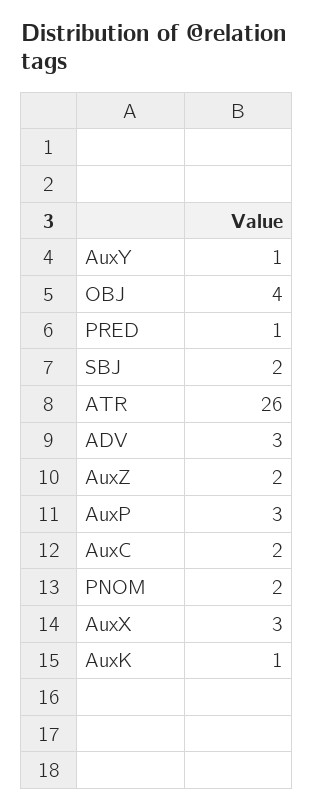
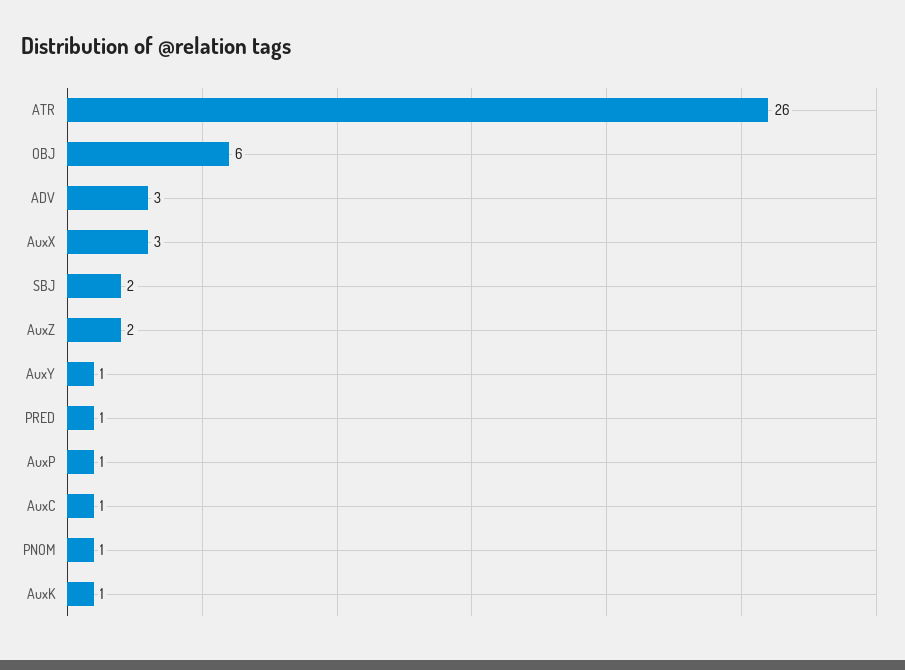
  {
    "AuxY": 1,
-   "OBJ": 4,
+   "OBJ": 6,
    "PRED": 1,
    "SBJ": 2,
    "ATR": 26,
    "ADV": 3,
    "AuxZ": 2,
-   "AuxP": 3,
+   "AuxP": 1,
-   "AuxC": 2,
+   "AuxC": 1,
-   "PNOM": 2,
+   "PNOM": 1,
    "AuxX": 3,
    "AuxK": 1
  }

